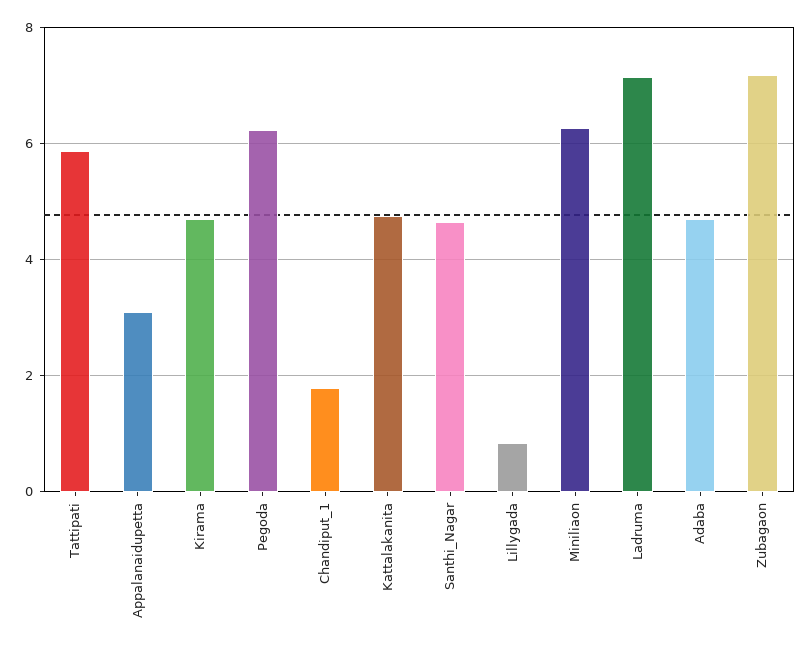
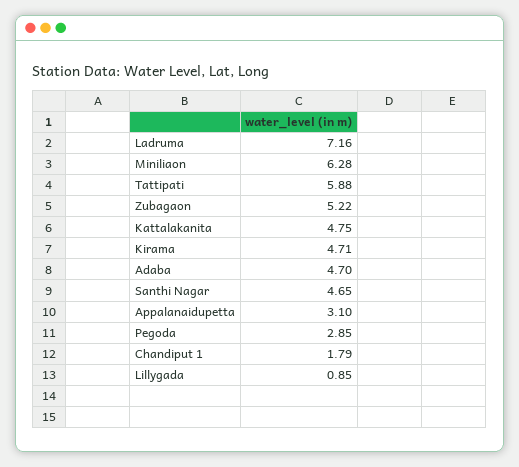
  {
    "Tattipati": 5.88,
    "Appalanaidupetta": 3.1,
    "Kirama": 4.71,
-   "Pegoda": 6.2,
+   "Pegoda": 2.85,
    "Chandiput_1": 1.79,
    "Kattalakanita": 4.75,
    "Santhi_Nagar": 4.65,
    "Lillygada": 0.85,
    "Miniliaon": 6.28,
    "Ladruma": 7.16,
    "Adaba": 4.7,
-   "Zubagaon": 7.2
+   "Zubagaon": 5.22
  }

